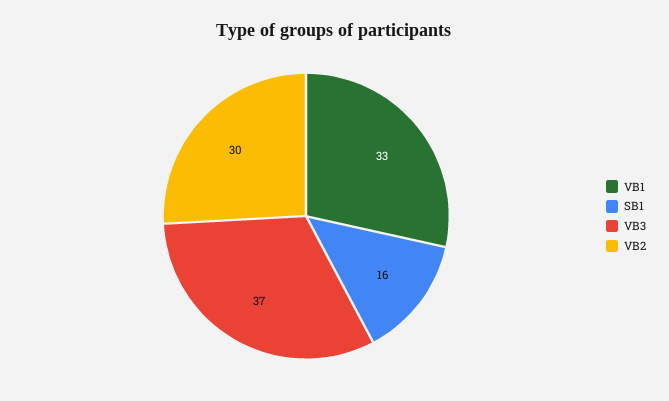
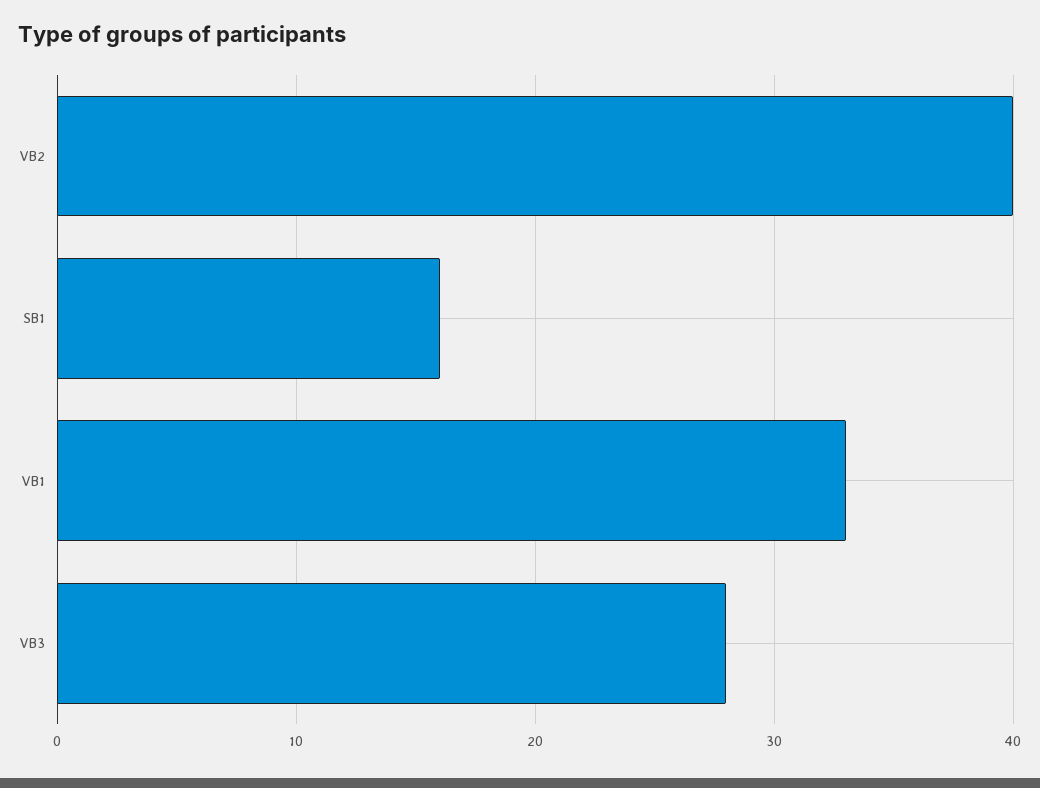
  {
    "VB1": 33,
    "SB1": 16,
-   "VB3": 37,
+   "VB3": 28,
-   "VB2": 30
+   "VB2": 40
  }

